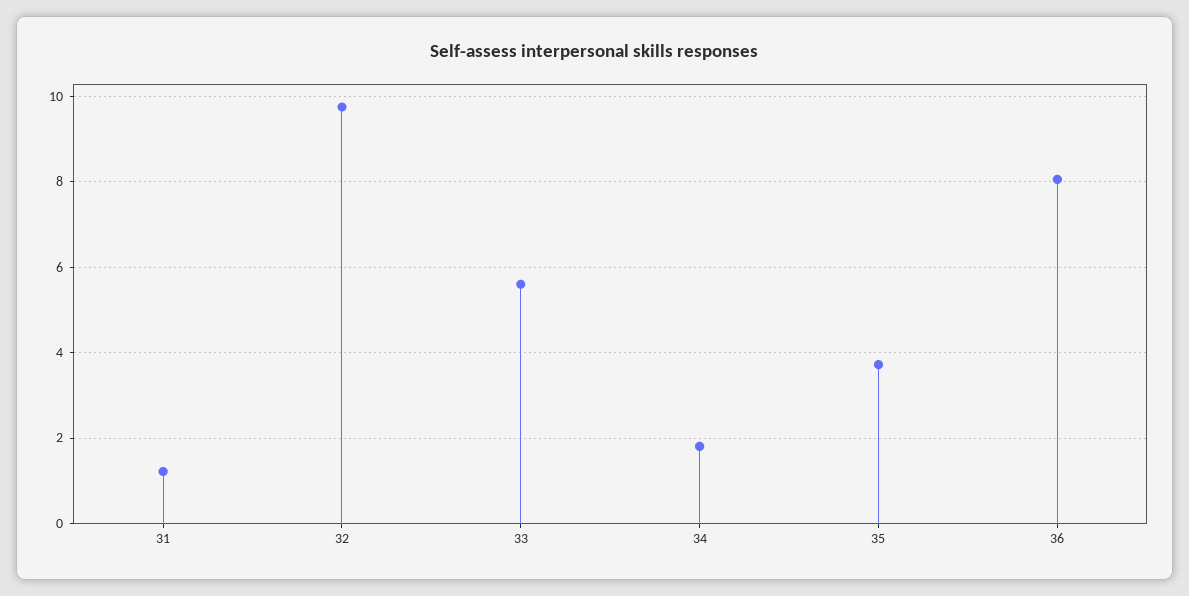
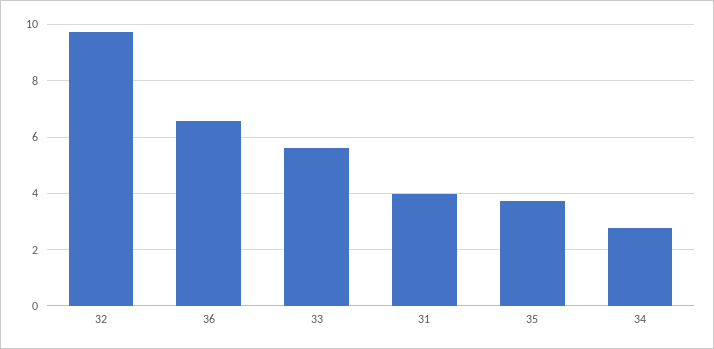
  {
-   "31": 1.2,
+   "31": 4,
    "32": 9.8,
    "33": 5.6,
-   "34": 1.8,
+   "34": 2.75,
    "35": 3.8,
-   "36": 8
+   "36": 6.5
  }

